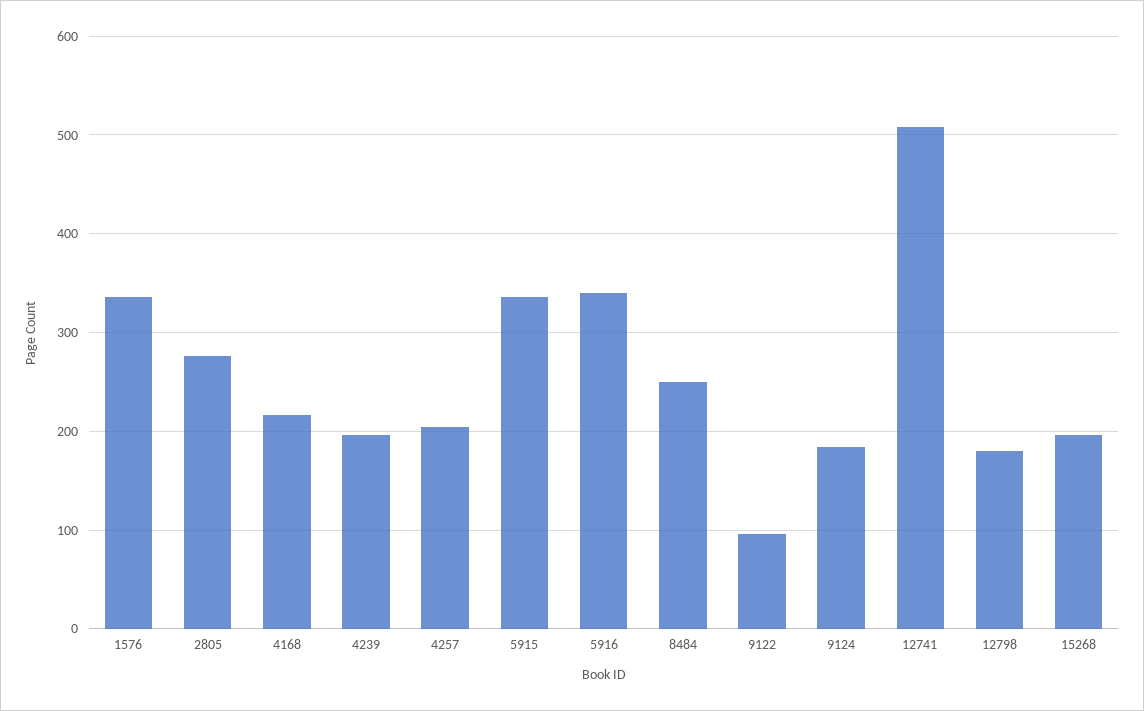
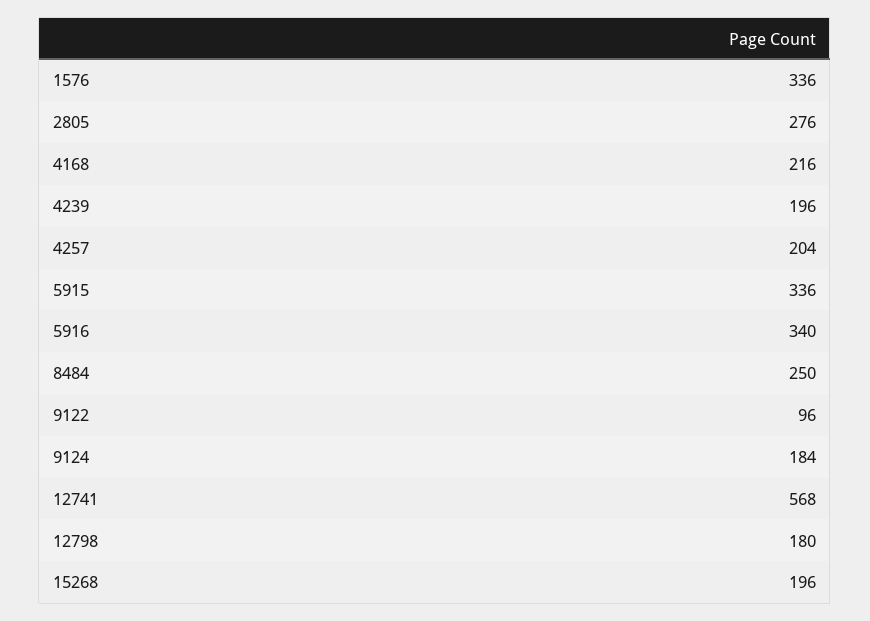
  {
    "1576": 336,
    "2805": 276,
    "4168": 216,
    "4239": 196,
    "4257": 204,
    "5915": 336,
    "5916": 340,
    "8484": 250,
    "9122": 96,
    "9124": 184,
-   "12741": 510,
+   "12741": 568,
    "12798": 180,
    "15268": 196
  }

